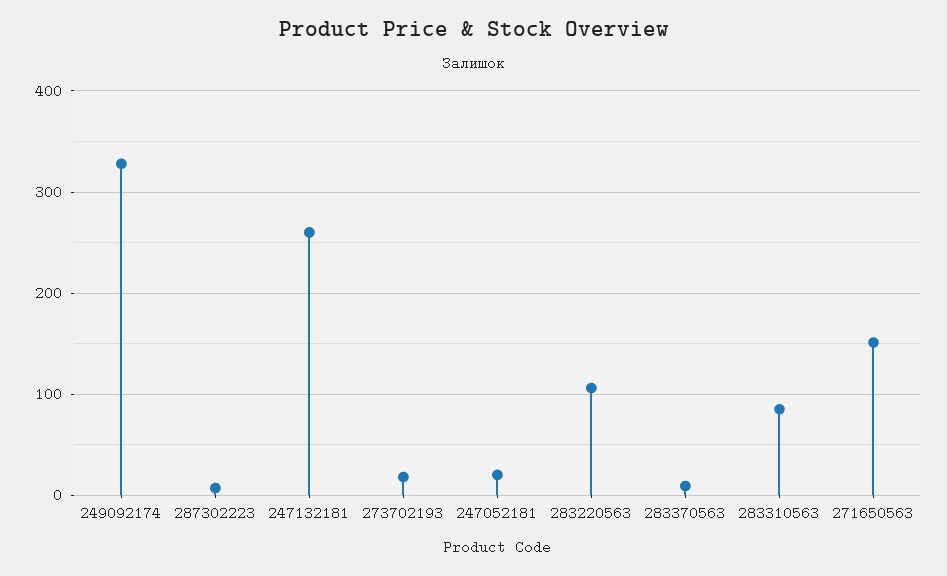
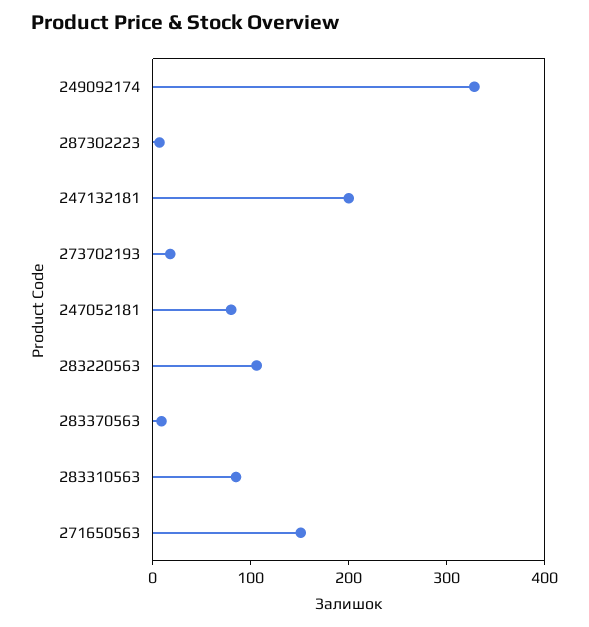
  {
    "249092174": 330,
    "287302223": 10,
-   "247132181": 260,
+   "247132181": 200,
    "273702193": 20,
-   "247052181": 20,
+   "247052181": 80,
    "283220563": 110,
    "283370563": 10,
    "283310563": 90,
    "271650563": 150
  }

